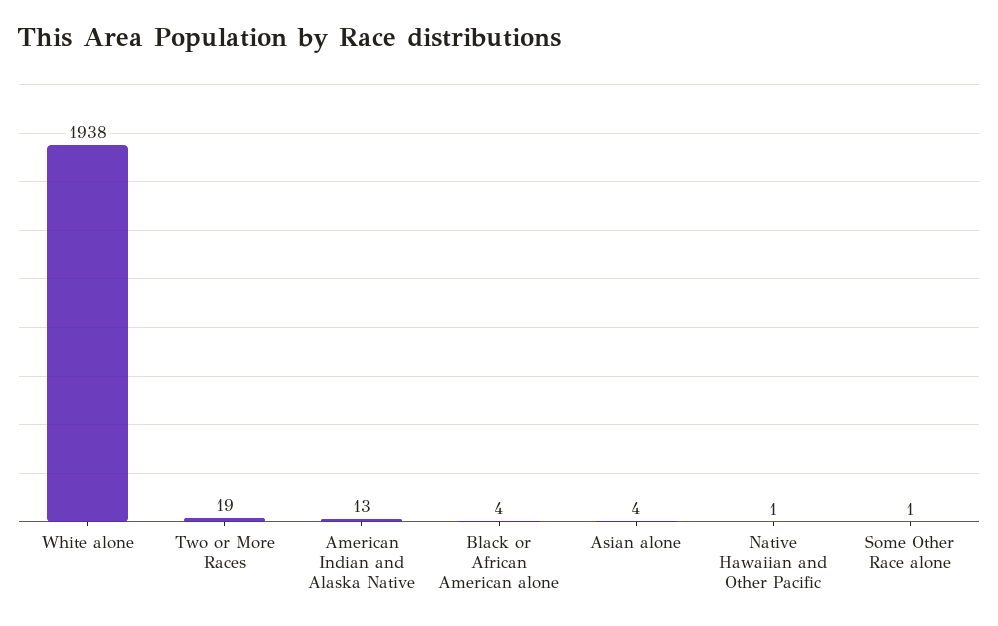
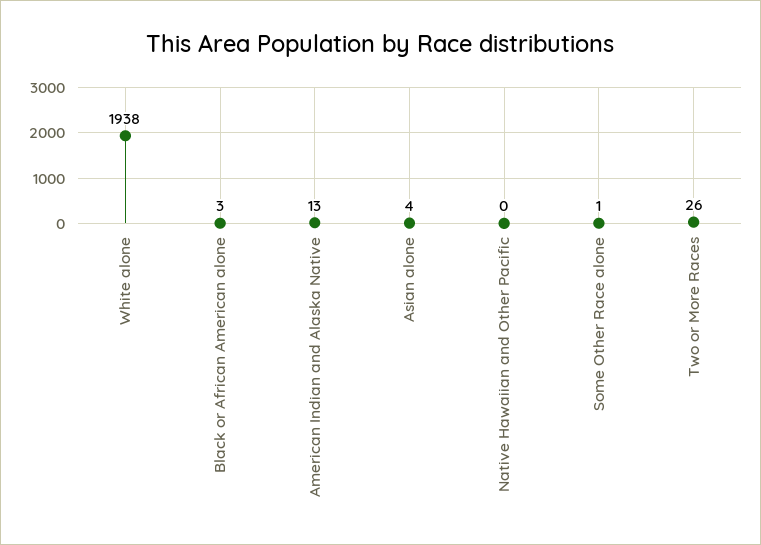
  {
    "White alone": 1938,
-   "Two or More Races": 19,
+   "Two or More Races": 26,
    "American Indian and Alaska Native": 13,
-   "Black or African American alone": 4,
+   "Black or African American alone": 3,
    "Asian alone": 4,
-   "Native Hawaiian and Other Pacific": 1,
+   "Native Hawaiian and Other Pacific": 0,
    "Some Other Race alone": 1
  }

